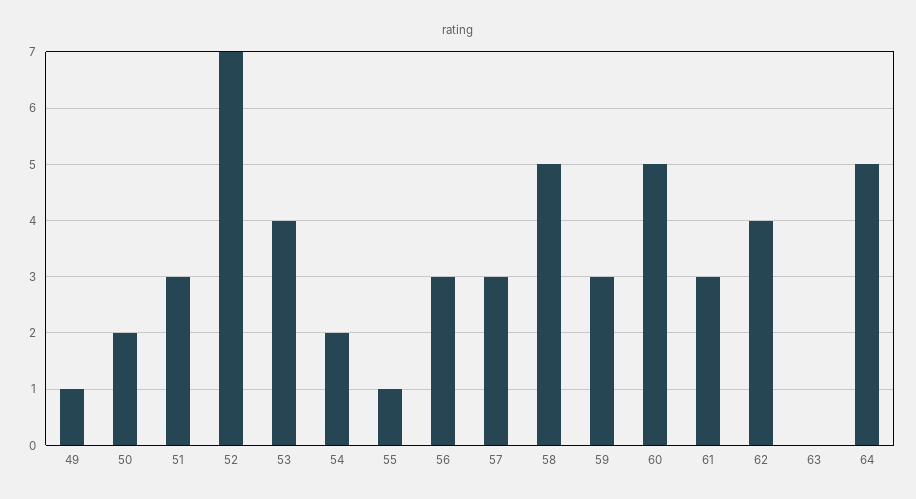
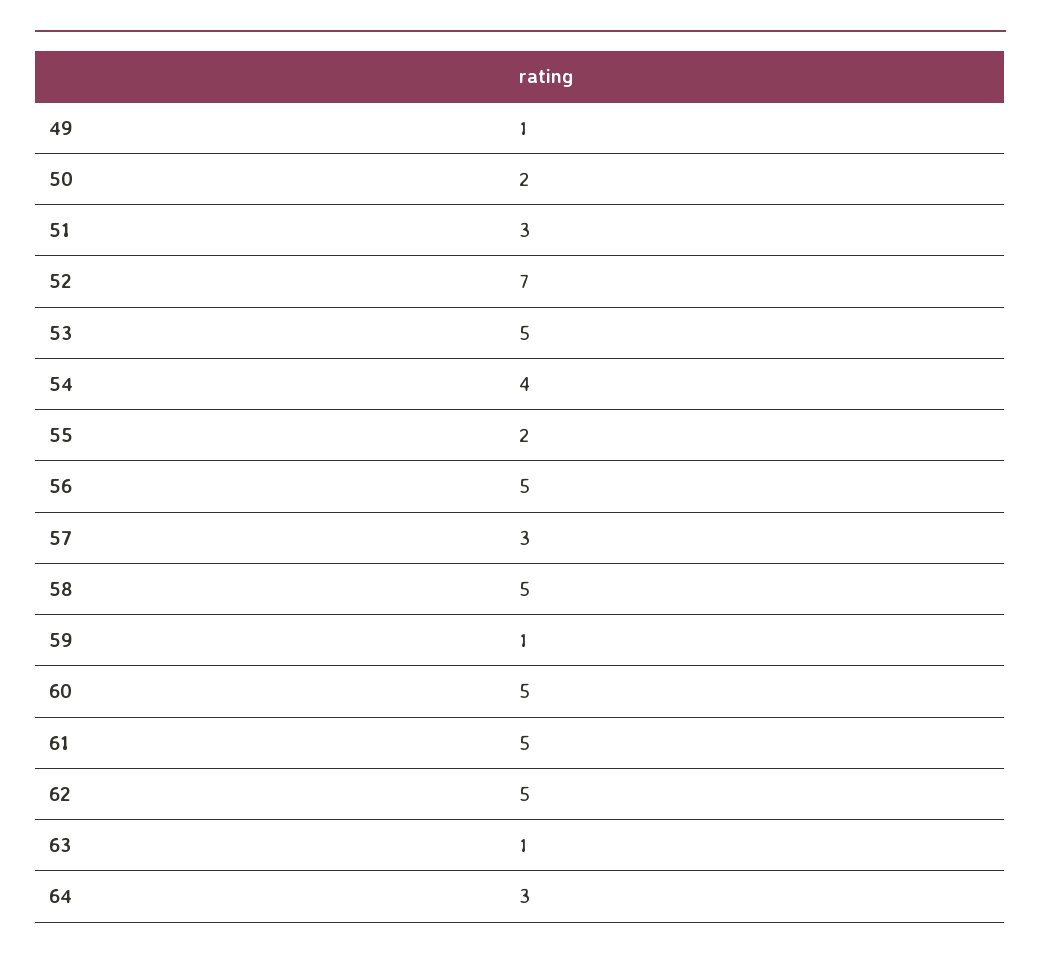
  {
    "49": 1,
    "50": 2,
    "51": 3,
    "52": 7,
-   "53": 4,
+   "53": 5,
-   "54": 2,
+   "54": 4,
-   "55": 1,
+   "55": 2,
-   "56": 3,
+   "56": 5,
    "57": 3,
    "58": 5,
-   "59": 3,
+   "59": 1,
    "60": 5,
-   "61": 3,
+   "61": 5,
-   "62": 4,
+   "62": 5,
-   "63": 0,
+   "63": 1,
-   "64": 5
+   "64": 3
  }

